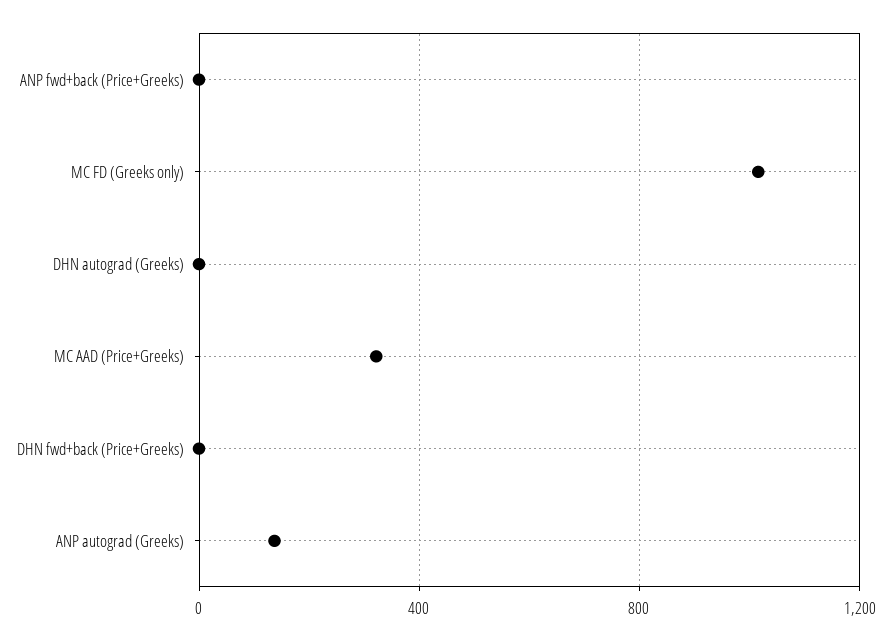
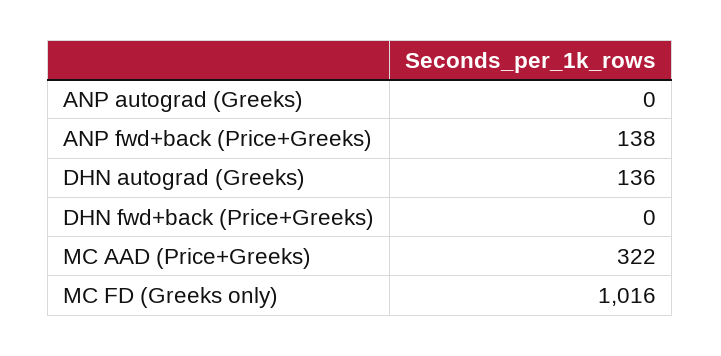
  {
-   "ANP fwd+back (Price+Greeks)": 0,
+   "ANP fwd+back (Price+Greeks)": 138,
    "MC FD (Greeks only)": 1016,
-   "DHN autograd (Greeks)": 0,
+   "DHN autograd (Greeks)": 136,
    "MC AAD (Price+Greeks)": 322,
    "DHN fwd+back (Price+Greeks)": 0,
-   "ANP autograd (Greeks)": 150
+   "ANP autograd (Greeks)": 0
  }

